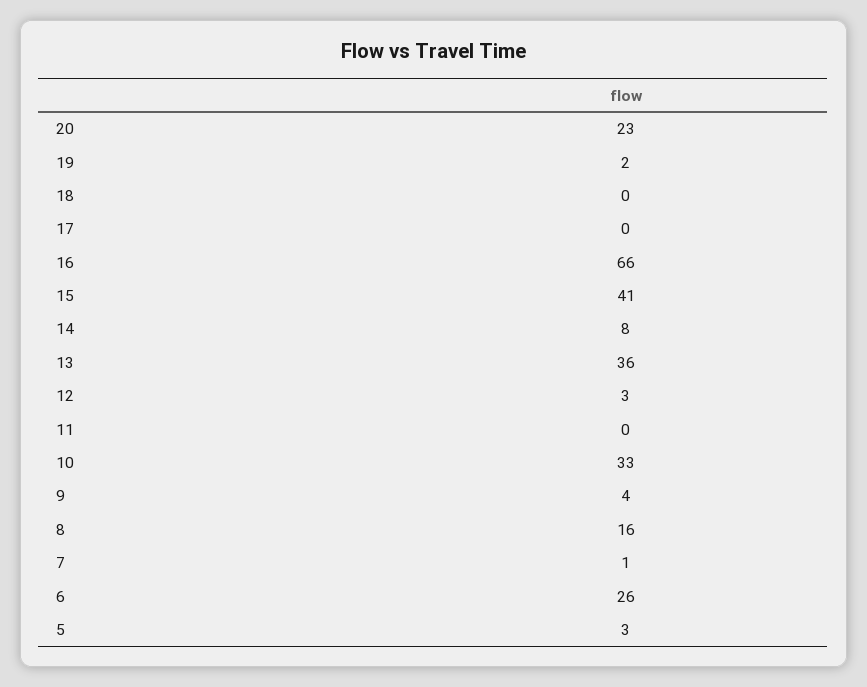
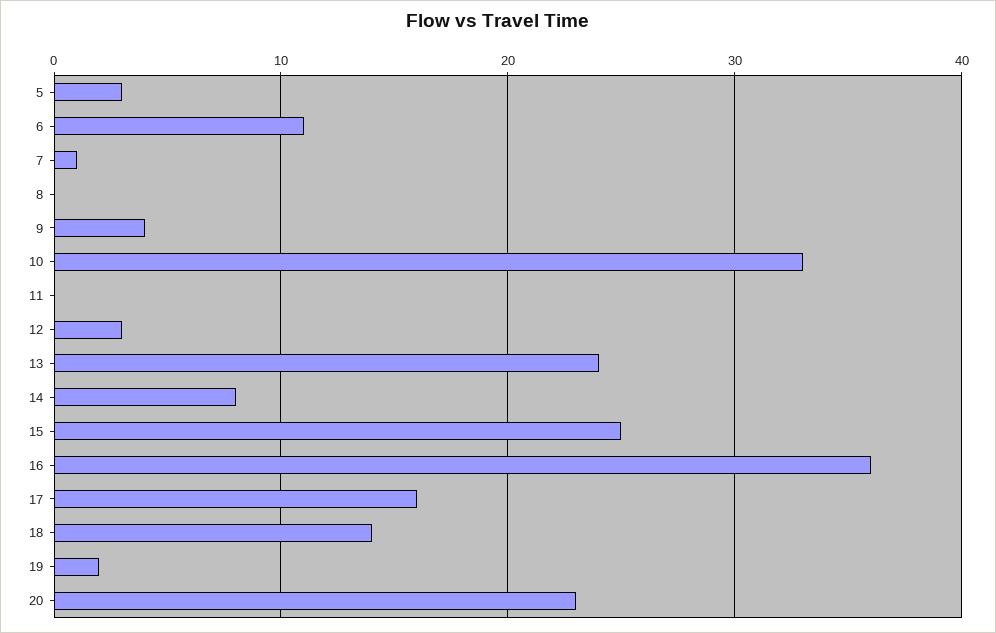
  {
    "20": 23,
    "19": 2,
-   "18": 0,
+   "18": 14,
-   "17": 0,
+   "17": 16,
-   "16": 66,
+   "16": 36,
-   "15": 41,
+   "15": 25,
    "14": 8,
-   "13": 36,
+   "13": 24,
    "12": 3,
    "11": 0,
    "10": 33,
    "9": 4,
-   "8": 16,
+   "8": 0,
    "7": 1,
-   "6": 26,
+   "6": 11,
    "5": 3
  }

